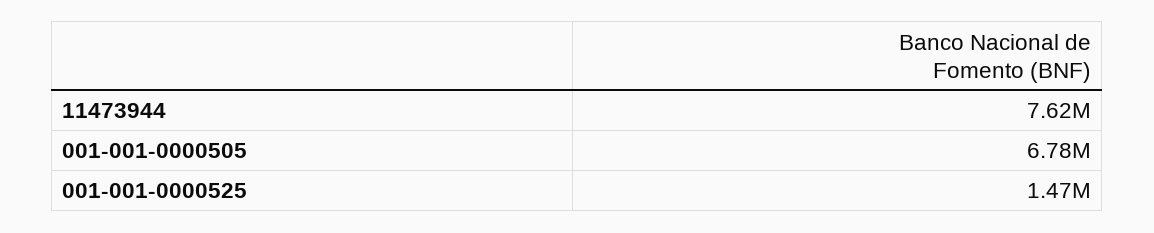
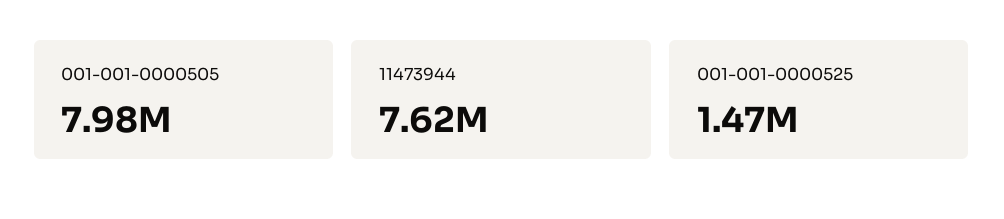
  {
    "11473944": 7620000,
-   "001-001-0000505": 6780000,
+   "001-001-0000505": 7980000,
    "001-001-0000525": 1470000
  }

